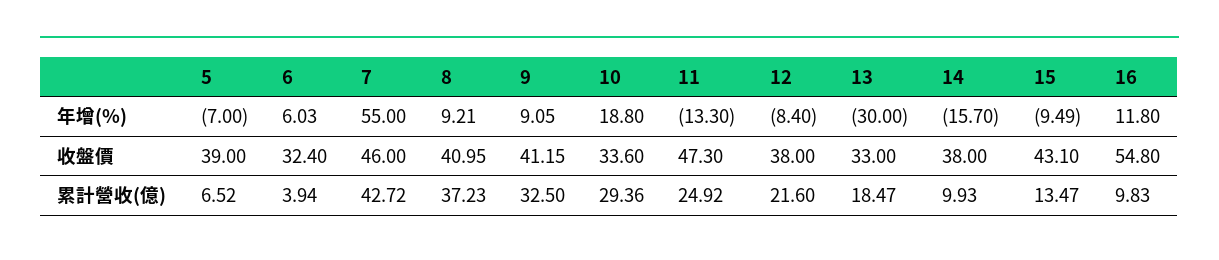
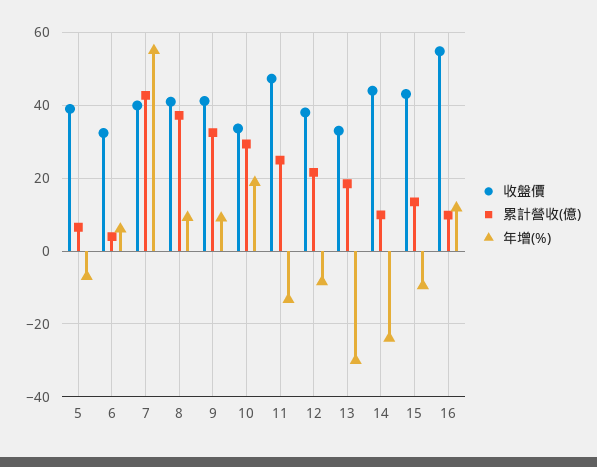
  {
    "年增(%)": {
      "5": -7,
      "6": 6.03,
      "7": 55,
      "8": 9.21,
      "9": 9.05,
      "10": 18.8,
      "11": -13.3,
      "12": -8.4,
      "13": -30,
-     "14": -15.7,
+     "14": -24,
      "15": -9.49,
      "16": 11.8
    },
    "收盤價": {
      "5": 39,
      "6": 32.4,
-     "7": 46,
+     "7": 40,
      "8": 40.95,
      "9": 41.15,
      "10": 33.6,
      "11": 47.3,
      "12": 38,
      "13": 33,
-     "14": 38,
+     "14": 44,
      "15": 43.1,
      "16": 54.8
    },
    "累計營收(億)": {
      "5": 6.52,
      "6": 3.94,
      "7": 42.72,
      "8": 37.23,
      "9": 32.5,
      "10": 29.36,
      "11": 24.92,
      "12": 21.6,
      "13": 18.47,
      "14": 9.93,
      "15": 13.47,
      "16": 9.83
    }
  }

